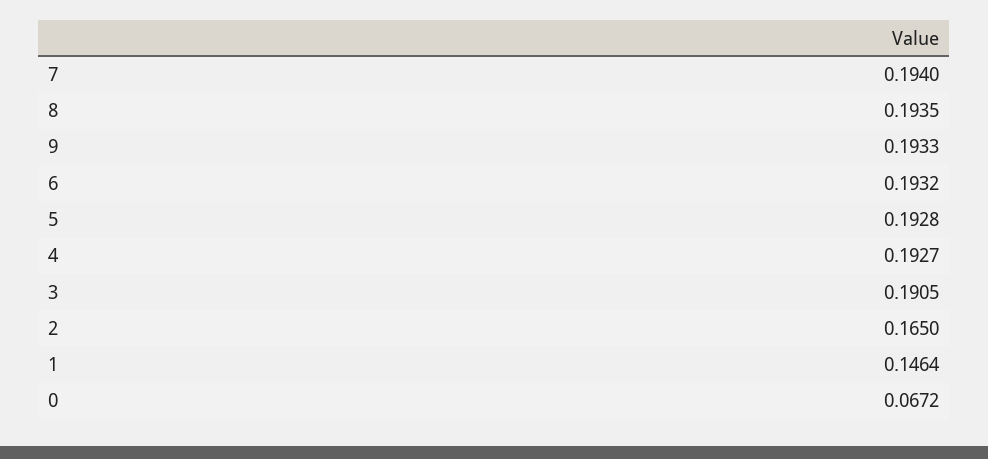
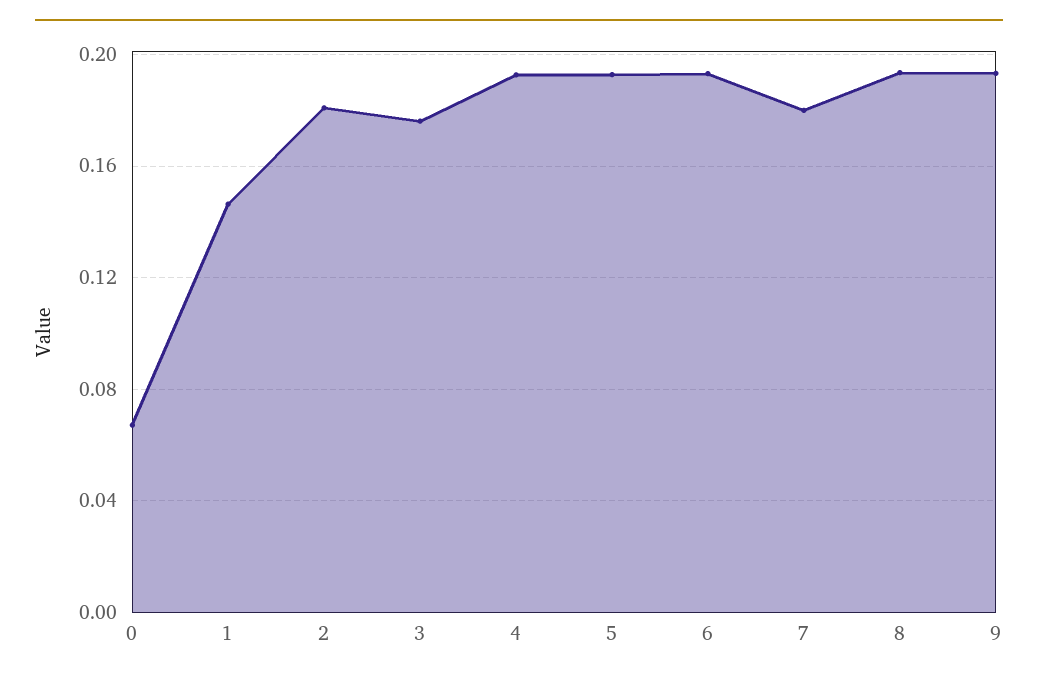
  {
-   "7": 0.194,
+   "7": 0.18,
    "8": 0.1935,
    "9": 0.1933,
    "6": 0.1932,
    "5": 0.1928,
    "4": 0.1927,
-   "3": 0.1905,
+   "3": 0.175,
-   "2": 0.165,
+   "2": 0.18,
    "1": 0.1464,
    "0": 0.0672
  }

